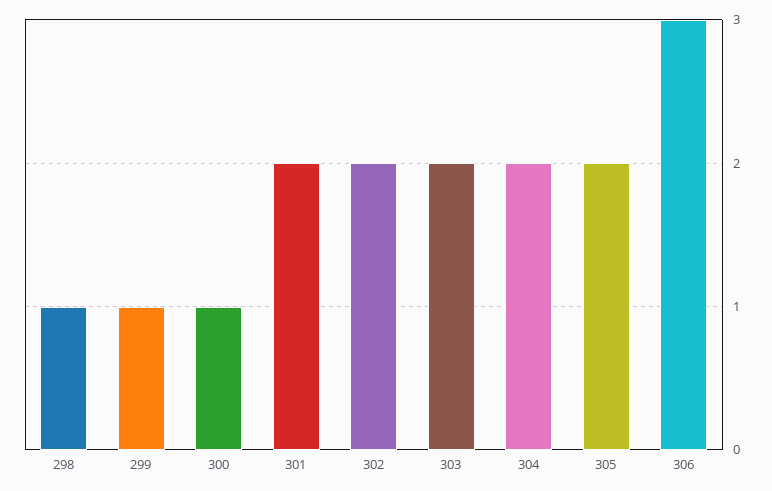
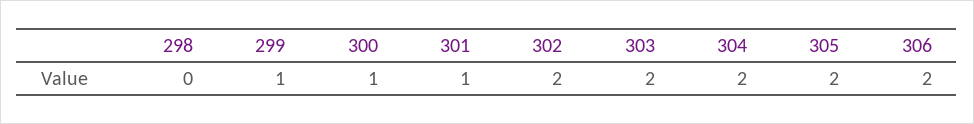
  {
-   "298": 1,
+   "298": 0,
    "299": 1,
    "300": 1,
-   "301": 2,
+   "301": 1,
    "302": 2,
    "303": 2,
    "304": 2,
    "305": 2,
-   "306": 3
+   "306": 2
  }

